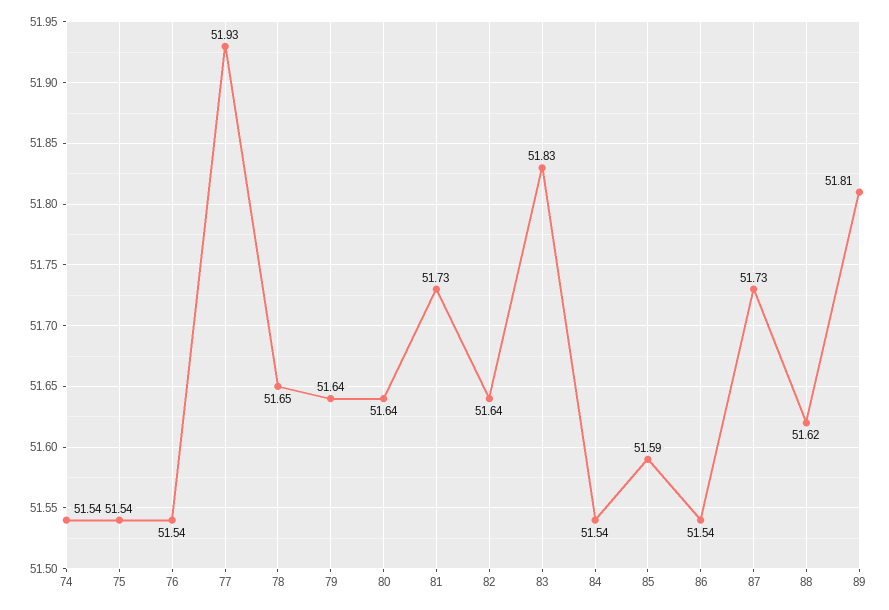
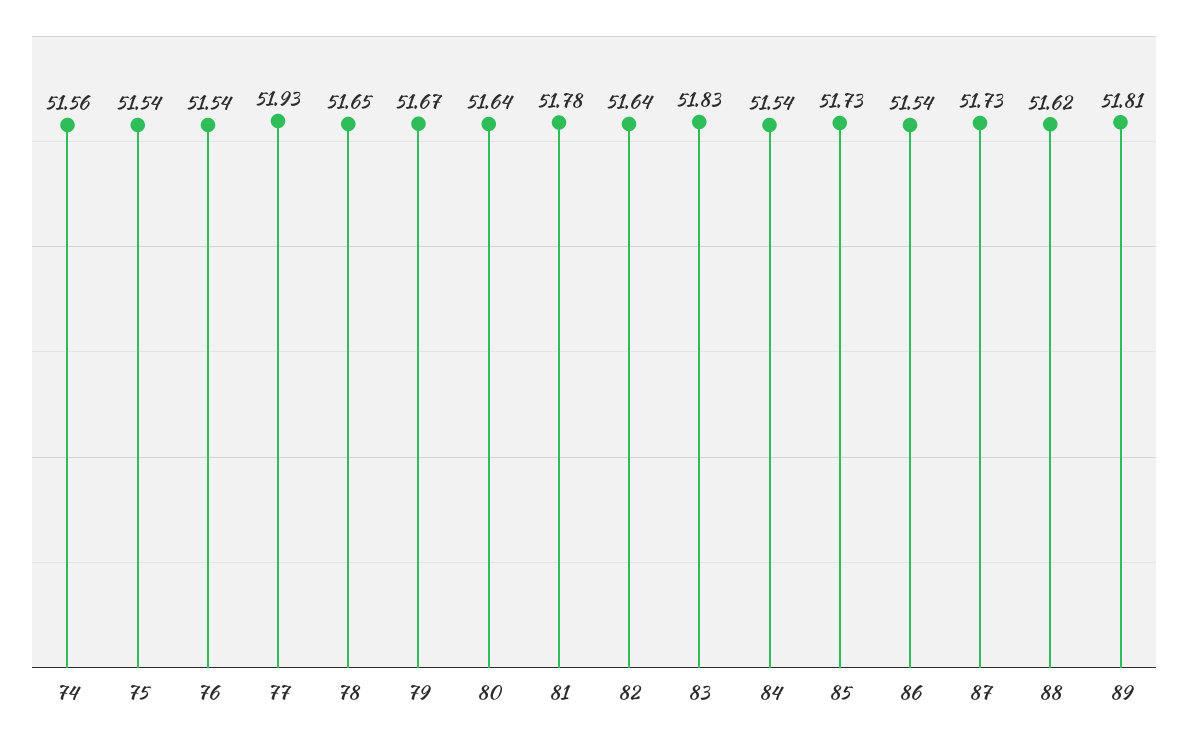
  {
-   "74": 51.54,
+   "74": 51.56,
    "75": 51.54,
    "76": 51.54,
    "77": 51.93,
    "78": 51.65,
-   "79": 51.64,
+   "79": 51.67,
    "80": 51.64,
-   "81": 51.73,
+   "81": 51.78,
    "82": 51.64,
    "83": 51.83,
    "84": 51.54,
-   "85": 51.59,
+   "85": 51.73,
    "86": 51.54,
    "87": 51.73,
    "88": 51.62,
    "89": 51.81
  }

